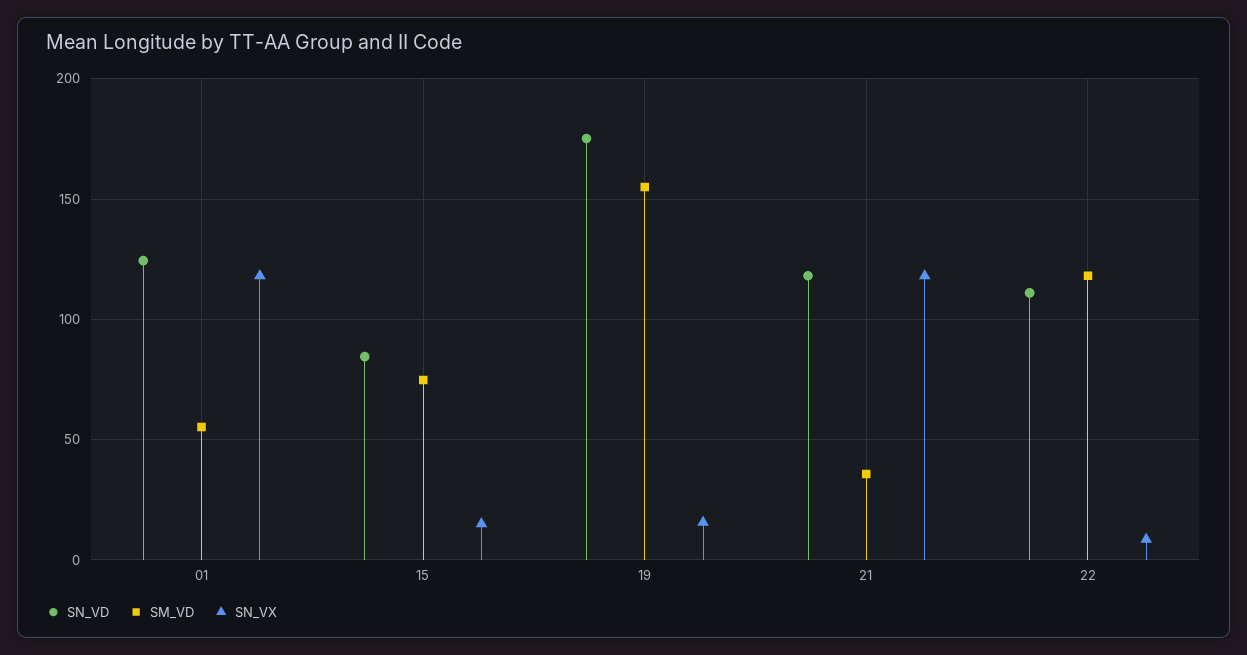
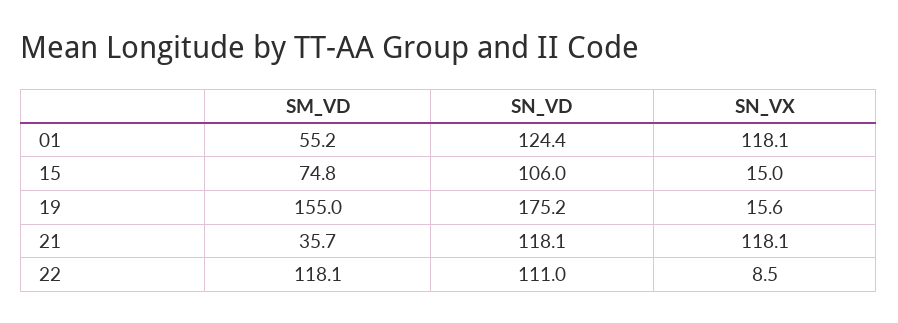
  {
    "SN_VD": {
      "01": 124.4,
-     "15": 85,
+     "15": 106,
      "19": 175.2,
      "21": 118.1,
      "22": 111
    },
    "SM_VD": {
      "01": 55.2,
      "15": 74.8,
      "19": 155,
      "21": 35.7,
      "22": 118.1
    },
    "SN_VX": {
      "01": 118.1,
      "15": 15,
      "19": 15.6,
      "21": 118.1,
      "22": 8.5
    }
  }

